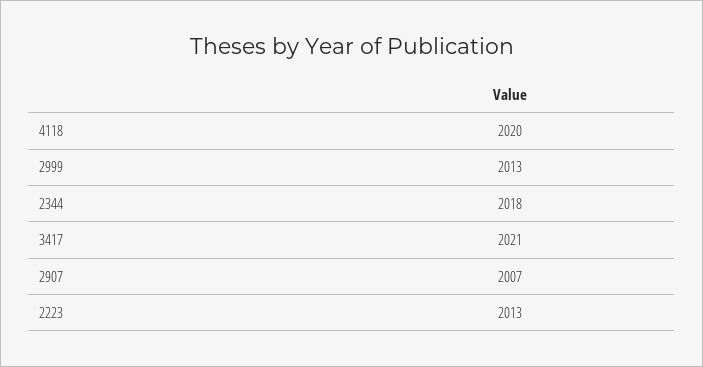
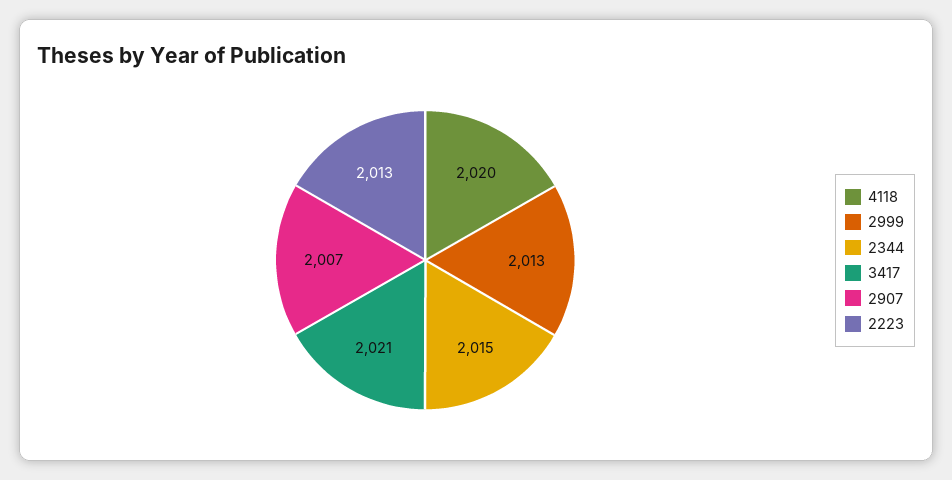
  {
    "4118": 2020,
    "2999": 2013,
-   "2344": 2018,
+   "2344": 2015,
    "3417": 2021,
    "2907": 2007,
    "2223": 2013
  }

